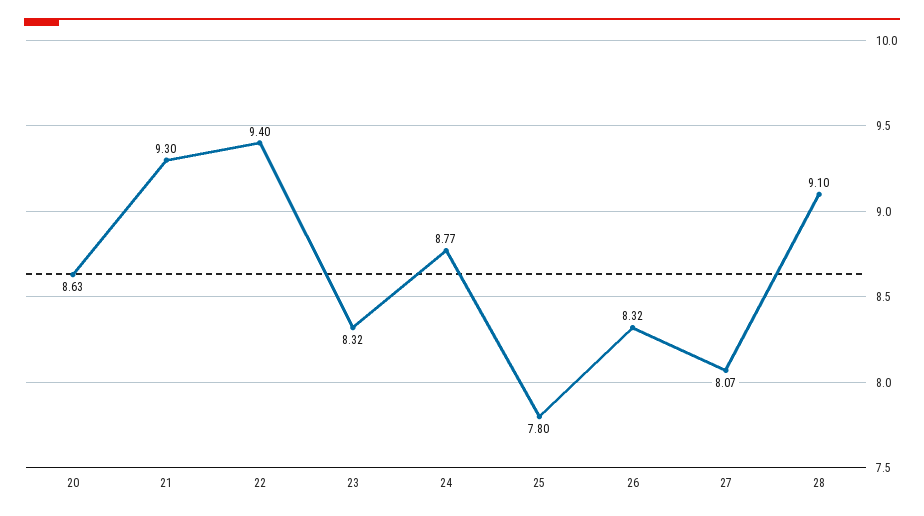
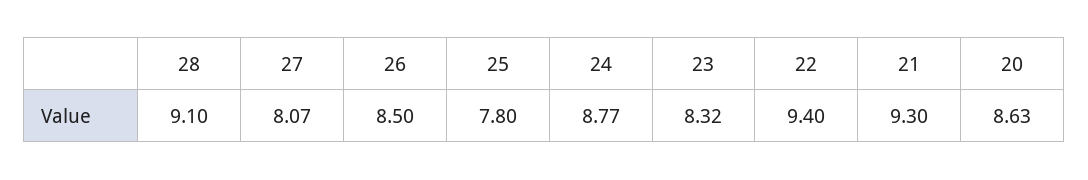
  {
    "20": 8.63,
    "21": 9.3,
    "22": 9.4,
    "23": 8.32,
    "24": 8.77,
    "25": 7.8,
-   "26": 8.32,
+   "26": 8.5,
    "27": 8.07,
    "28": 9.1
  }

